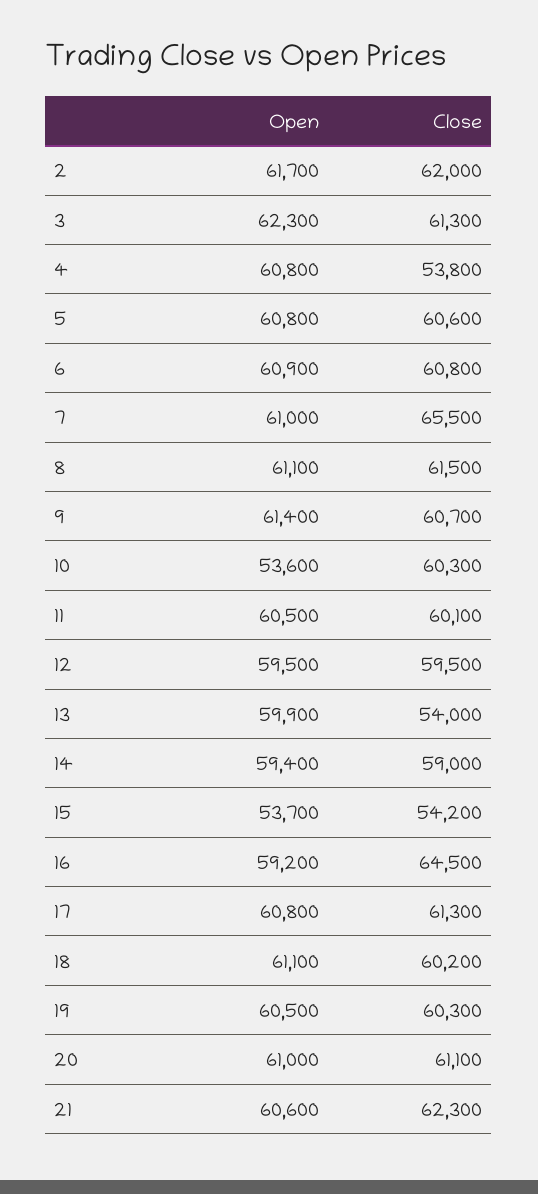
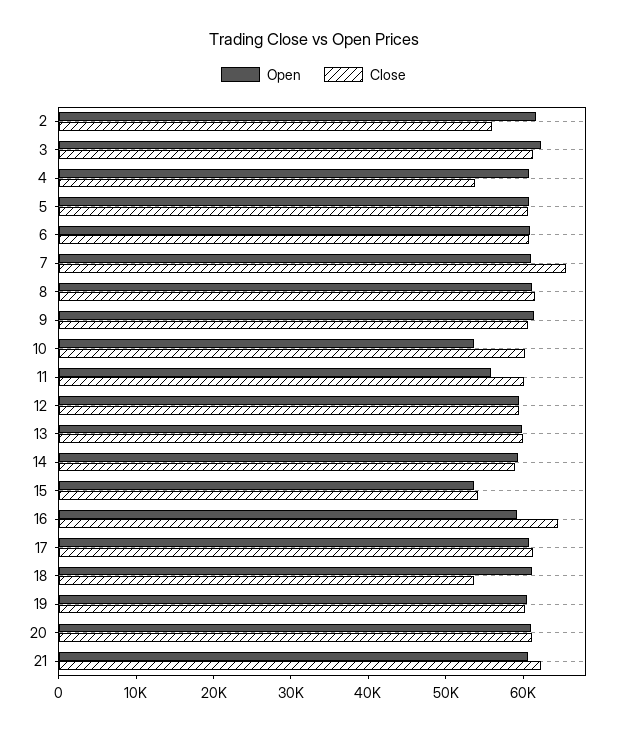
  {
    "Open": {
      "2": 61700,
      "3": 62300,
      "4": 60800,
      "5": 60800,
      "6": 60900,
      "7": 61000,
      "8": 61100,
      "9": 61400,
      "10": 53600,
-     "11": 60500,
+     "11": 56000,
      "12": 59500,
      "13": 59900,
      "14": 59400,
      "15": 53700,
      "16": 59200,
      "17": 60800,
      "18": 61100,
      "19": 60500,
      "20": 61000,
      "21": 60600
    },
    "Close": {
-     "2": 62000,
+     "2": 56000,
      "3": 61300,
      "4": 53800,
      "5": 60600,
      "6": 60800,
      "7": 65500,
      "8": 61500,
      "9": 60700,
      "10": 60300,
      "11": 60100,
      "12": 59500,
-     "13": 54000,
+     "13": 60000,
      "14": 59000,
      "15": 54200,
      "16": 64500,
      "17": 61300,
-     "18": 60200,
+     "18": 54000,
      "19": 60300,
      "20": 61100,
      "21": 62300
    }
  }

